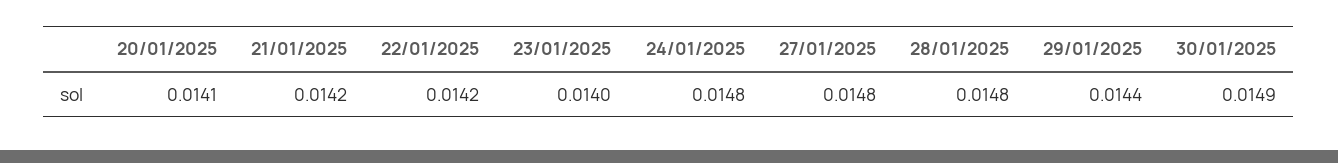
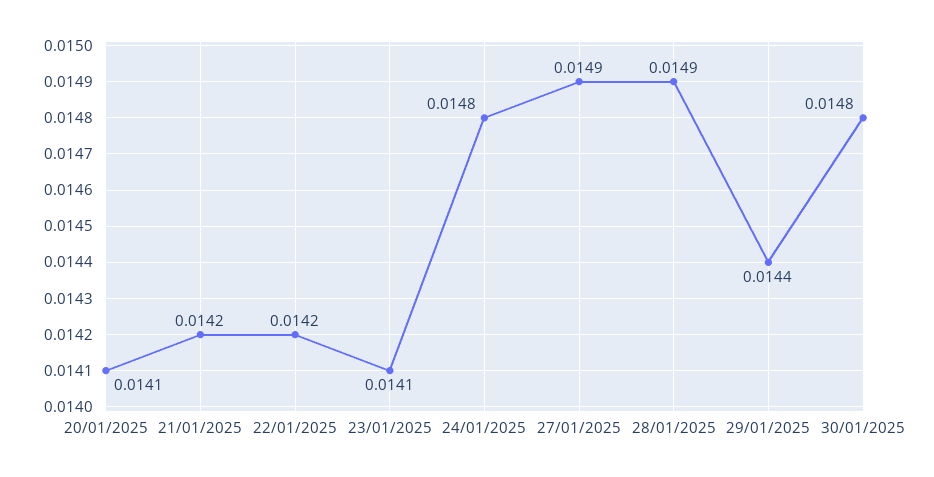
  {
    "20/01/2025": 0.0141,
    "21/01/2025": 0.0142,
    "22/01/2025": 0.0142,
-   "23/01/2025": 0.014,
+   "23/01/2025": 0.0141,
    "24/01/2025": 0.0148,
-   "27/01/2025": 0.0148,
+   "27/01/2025": 0.0149,
-   "28/01/2025": 0.0148,
+   "28/01/2025": 0.0149,
    "29/01/2025": 0.0144,
-   "30/01/2025": 0.0149
+   "30/01/2025": 0.0148
  }

